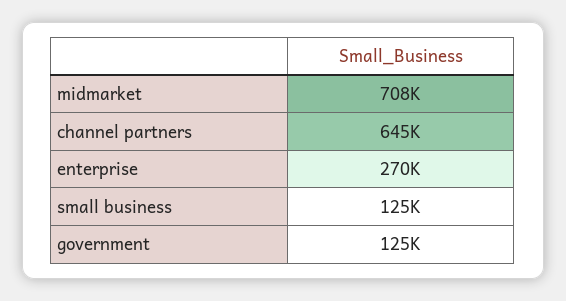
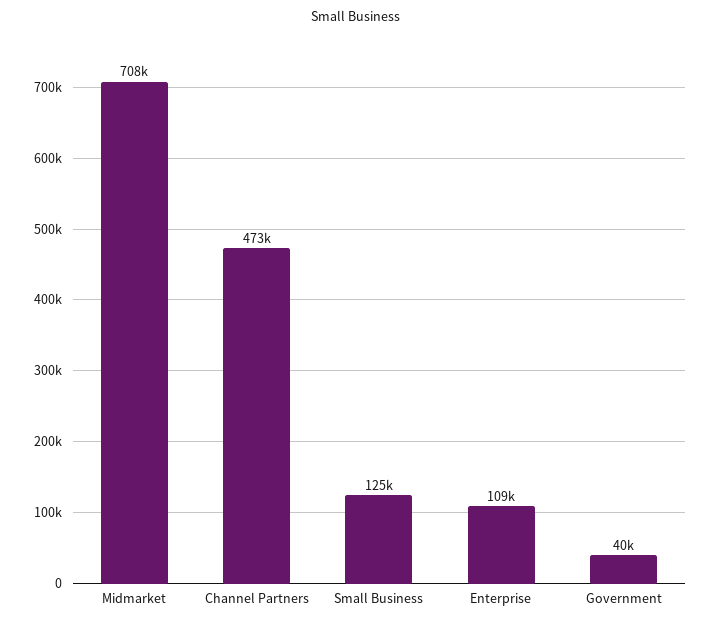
  {
    "midmarket": 708000,
-   "channel partners": 645000,
+   "channel partners": 473000,
-   "enterprise": 270000,
+   "enterprise": 109000,
    "small business": 125000,
-   "government": 125000
+   "government": 40000
  }

